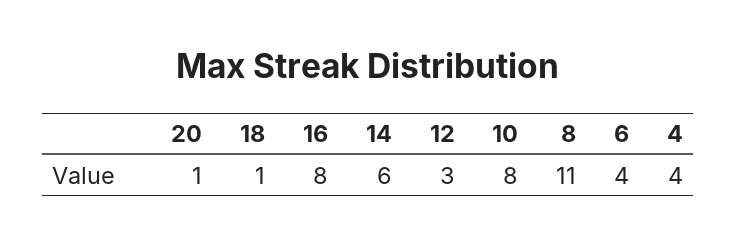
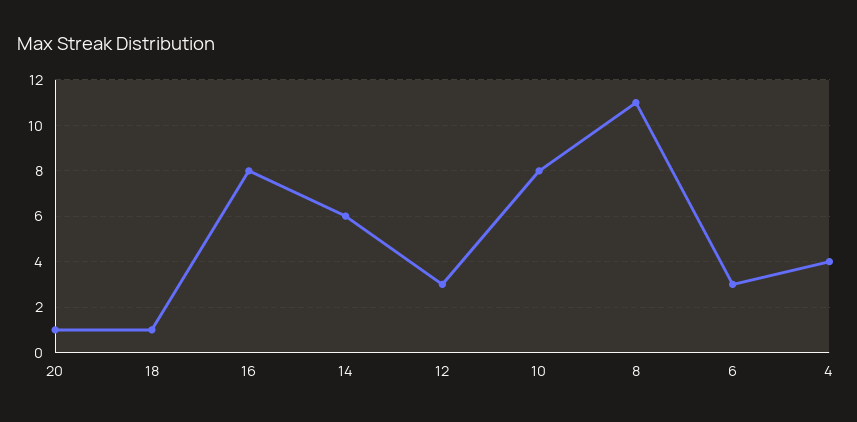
  {
    "20": 1,
    "18": 1,
    "16": 8,
    "14": 6,
    "12": 3,
    "10": 8,
    "8": 11,
-   "6": 4,
+   "6": 3,
    "4": 4
  }

